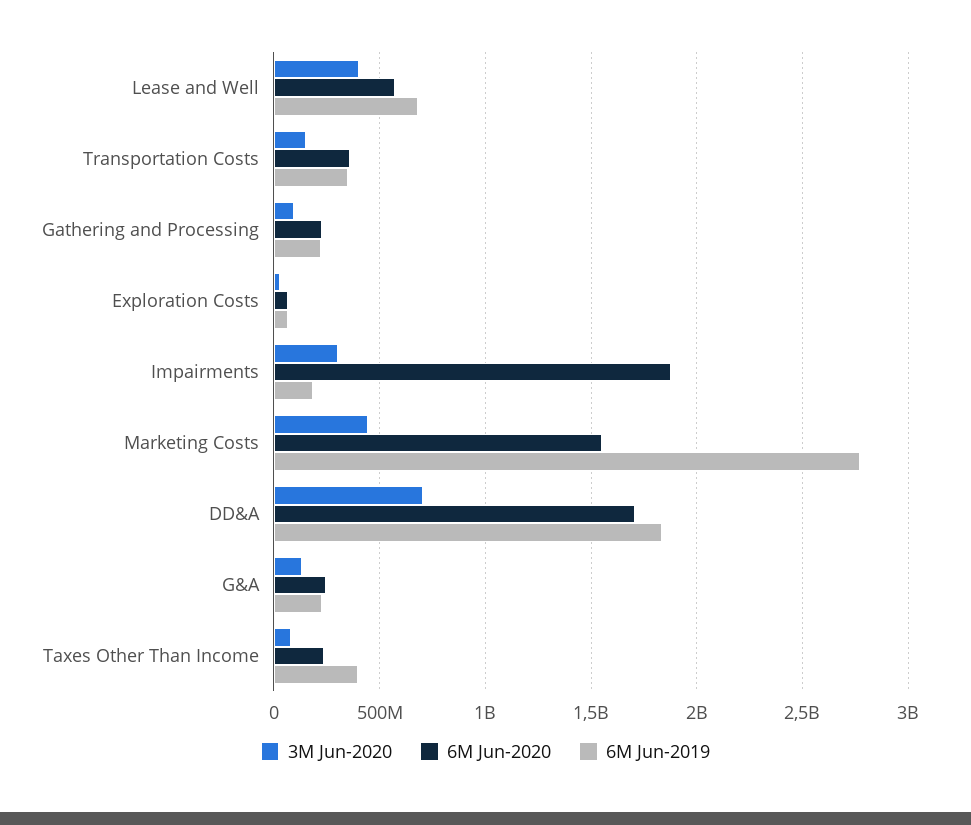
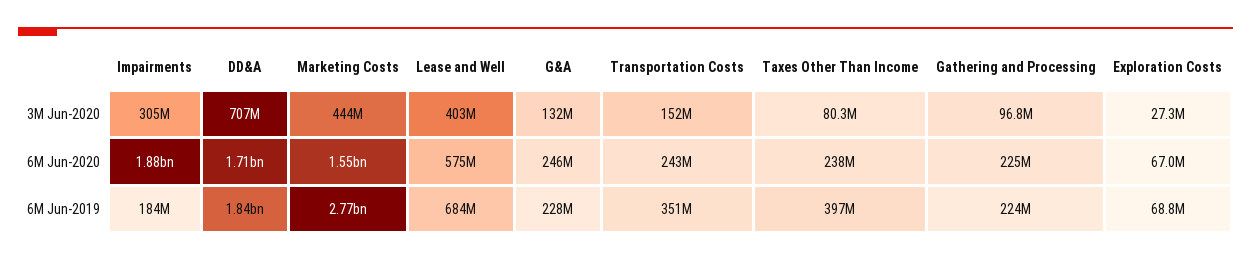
  {
    "3M Jun-2020": {
      "Lease and Well": 403000000,
      "Transportation Costs": 152000000,
      "Gathering and Processing": 96800000,
      "Exploration Costs": 27300000,
      "Impairments": 305000000,
      "Marketing Costs": 444000000,
      "DD&A": 707000000,
      "G&A": 132000000,
      "Taxes Other Than Income": 80300000
    },
    "6M Jun-2020": {
      "Lease and Well": 575000000,
-     "Transportation Costs": 350000000,
+     "Transportation Costs": 243000000,
      "Gathering and Processing": 225000000,
      "Exploration Costs": 67000000,
      "Impairments": 1880000000,
      "Marketing Costs": 1550000000,
      "DD&A": 1710000000,
      "G&A": 246000000,
      "Taxes Other Than Income": 238000000
    },
    "6M Jun-2019": {
      "Lease and Well": 684000000,
      "Transportation Costs": 351000000,
      "Gathering and Processing": 224000000,
      "Exploration Costs": 68800000,
      "Impairments": 184000000,
      "Marketing Costs": 2770000000,
      "DD&A": 1840000000,
      "G&A": 228000000,
      "Taxes Other Than Income": 397000000
    }
  }

